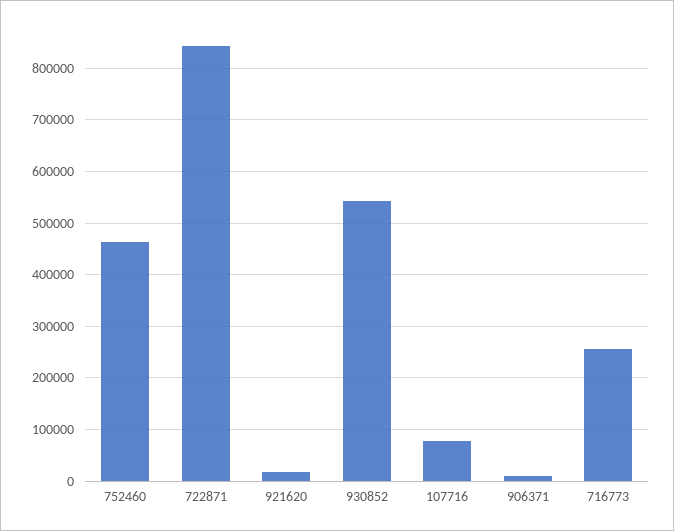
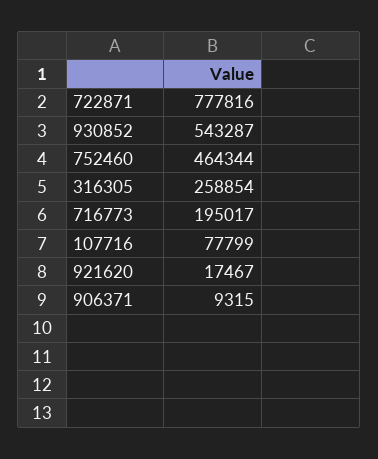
  {
    "752460": 464344,
-   "722871": 840000,
+   "722871": 777816,
    "921620": 17467,
    "930852": 543287,
    "107716": 77799,
    "906371": 9315,
-   "716773": 260000
+   "716773": 195017,
+   "316305": 258854
  }

